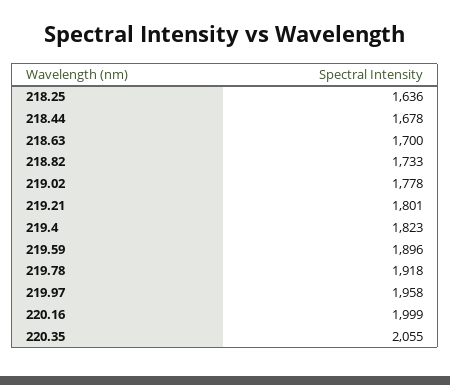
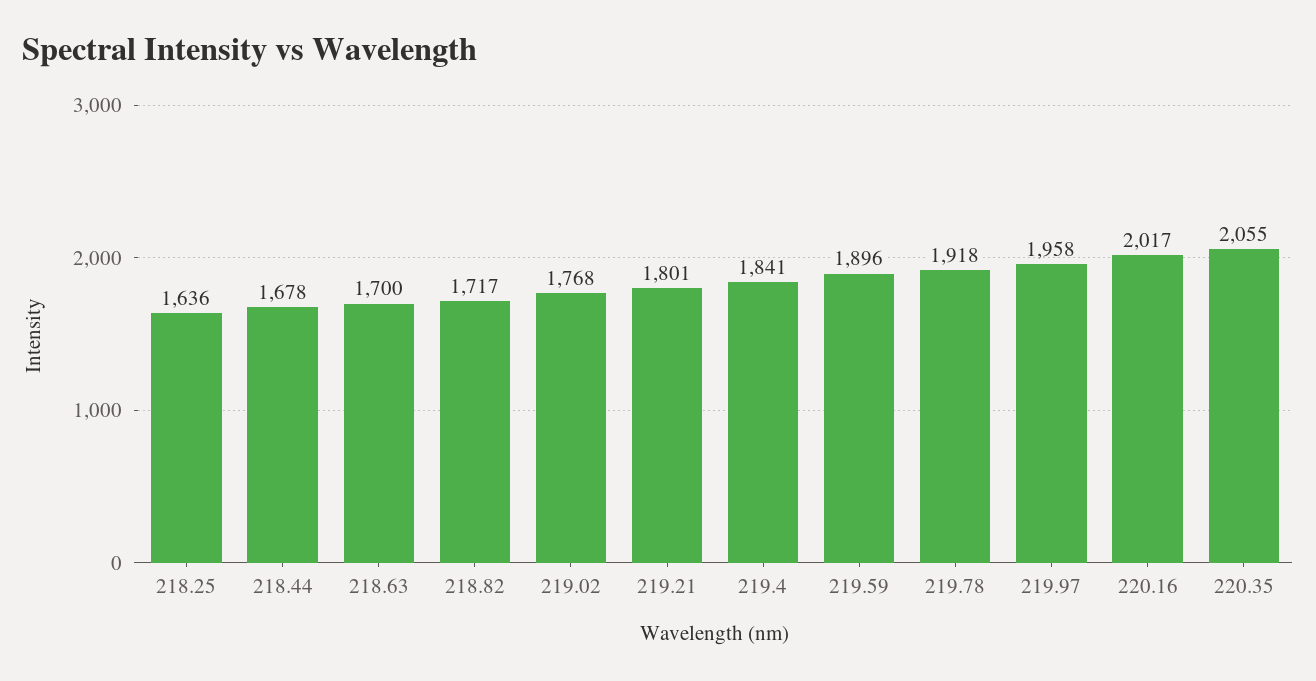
  {
    "218.25": 1636,
    "218.44": 1678,
    "218.63": 1700,
-   "218.82": 1733,
+   "218.82": 1717,
-   "219.02": 1778,
+   "219.02": 1768,
    "219.21": 1801,
-   "219.4": 1823,
+   "219.4": 1841,
    "219.59": 1896,
    "219.78": 1918,
    "219.97": 1958,
-   "220.16": 1999,
+   "220.16": 2017,
    "220.35": 2055
  }

